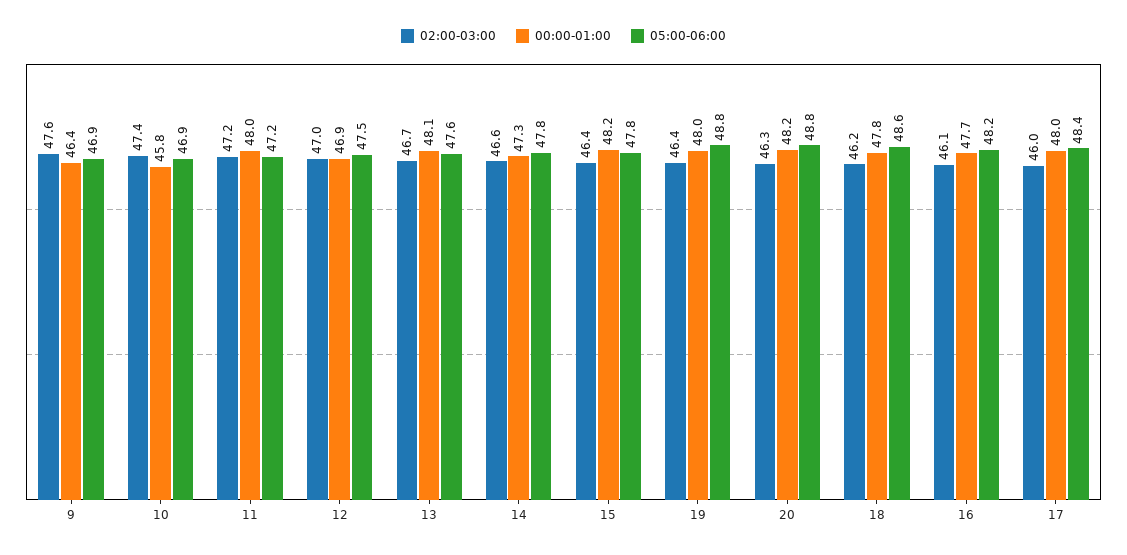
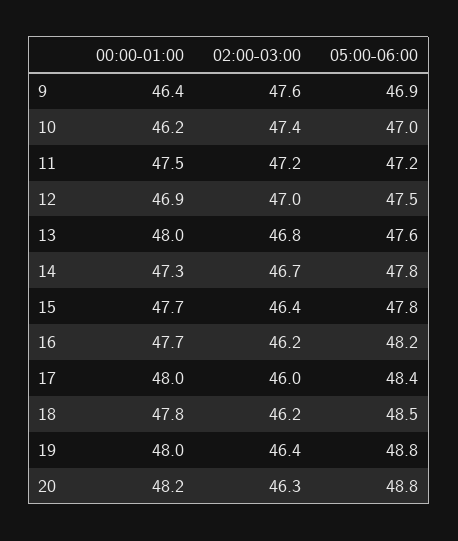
  {
    "02:00-03:00": {
      "9": 47.6,
      "10": 47.4,
      "11": 47.2,
      "12": 47,
-     "13": 46.7,
+     "13": 46.8,
-     "14": 46.6,
+     "14": 46.7,
      "15": 46.4,
      "19": 46.4,
      "20": 46.3,
      "18": 46.2,
-     "16": 46.1,
+     "16": 46.2,
      "17": 46
    },
    "00:00-01:00": {
      "9": 46.4,
-     "10": 45.8,
+     "10": 46.2,
-     "11": 48,
+     "11": 47.5,
      "12": 46.9,
-     "13": 48.1,
+     "13": 48,
      "14": 47.3,
-     "15": 48.2,
+     "15": 47.7,
      "19": 48,
      "20": 48.2,
      "18": 47.8,
      "16": 47.7,
      "17": 48
    },
    "05:00-06:00": {
      "9": 46.9,
-     "10": 46.9,
+     "10": 47,
      "11": 47.2,
      "12": 47.5,
      "13": 47.6,
      "14": 47.8,
      "15": 47.8,
      "19": 48.8,
      "20": 48.8,
-     "18": 48.6,
+     "18": 48.5,
      "16": 48.2,
      "17": 48.4
    }
  }

